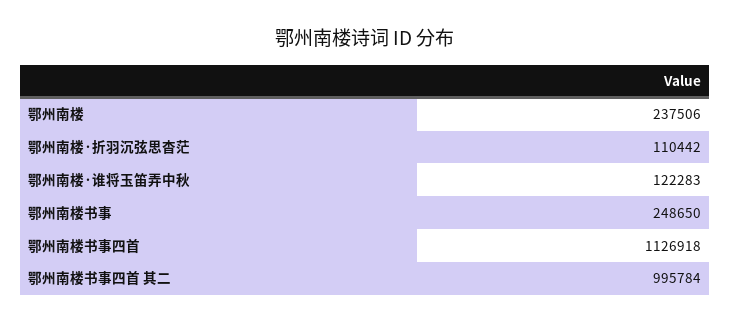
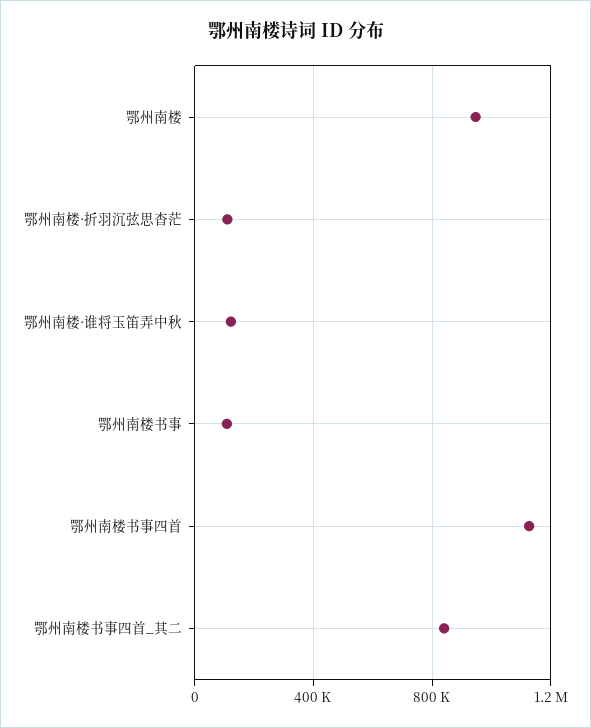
  {
-   "鄂州南楼": 237506,
+   "鄂州南楼": 950000,
    "鄂州南楼·折羽沉弦思杳茫": 110442,
    "鄂州南楼·谁将玉笛弄中秋": 122283,
-   "鄂州南楼书事": 248650,
+   "鄂州南楼书事": 100000,
    "鄂州南楼书事四首": 1126918,
-   "鄂州南楼书事四首 其二": 995784
+   "鄂州南楼书事四首 其二": 850000
  }

